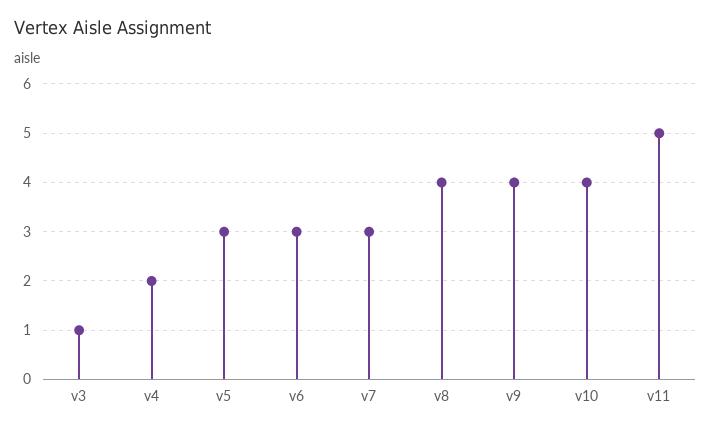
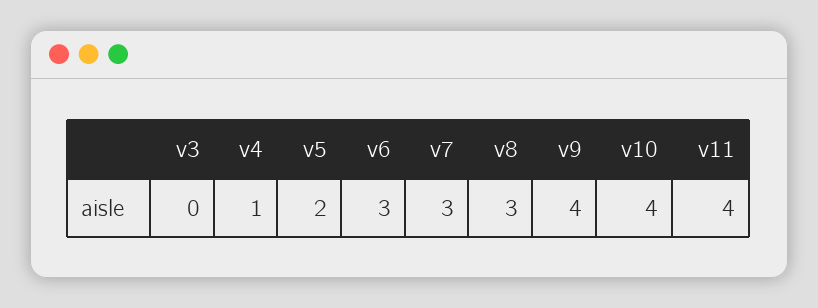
  {
-   "v3": 1,
+   "v3": 0,
-   "v4": 2,
+   "v4": 1,
-   "v5": 3,
+   "v5": 2,
    "v6": 3,
    "v7": 3,
-   "v8": 4,
+   "v8": 3,
    "v9": 4,
    "v10": 4,
-   "v11": 5
+   "v11": 4
  }

